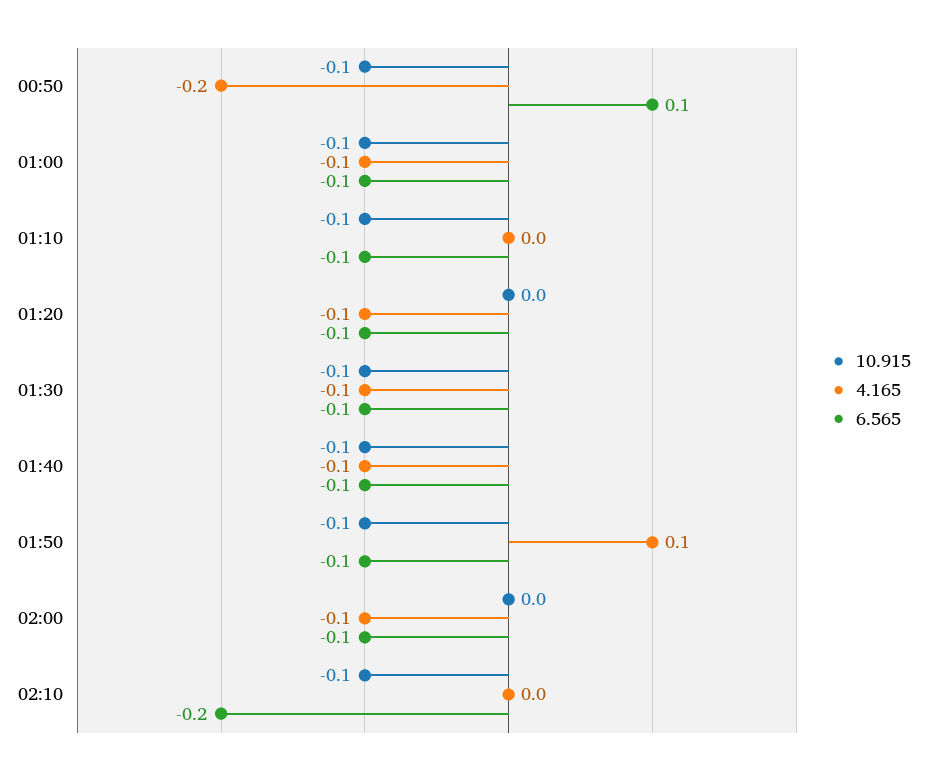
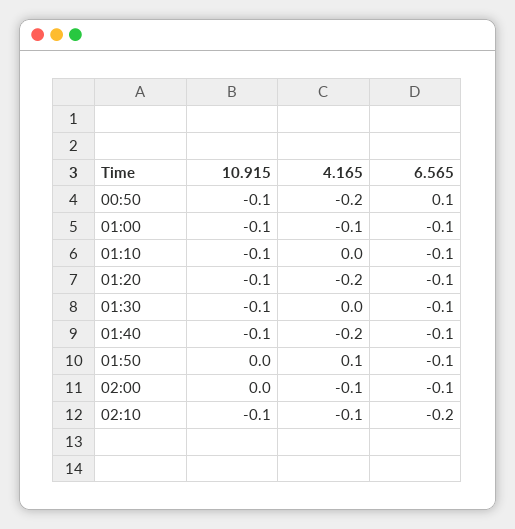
  {
    "10.915": {
      "00:50": -0.1,
      "01:00": -0.1,
      "01:10": -0.1,
-     "01:20": 0,
+     "01:20": -0.1,
      "01:30": -0.1,
      "01:40": -0.1,
-     "01:50": -0.1,
+     "01:50": 0,
      "02:00": 0,
      "02:10": -0.1
    },
    "4.165": {
      "00:50": -0.2,
      "01:00": -0.1,
      "01:10": 0,
-     "01:20": -0.1,
+     "01:20": -0.2,
-     "01:30": -0.1,
+     "01:30": 0,
-     "01:40": -0.1,
+     "01:40": -0.2,
      "01:50": 0.1,
      "02:00": -0.1,
-     "02:10": 0
+     "02:10": -0.1
    },
    "6.565": {
      "00:50": 0.1,
      "01:00": -0.1,
      "01:10": -0.1,
      "01:20": -0.1,
      "01:30": -0.1,
      "01:40": -0.1,
      "01:50": -0.1,
      "02:00": -0.1,
      "02:10": -0.2
    }
  }

